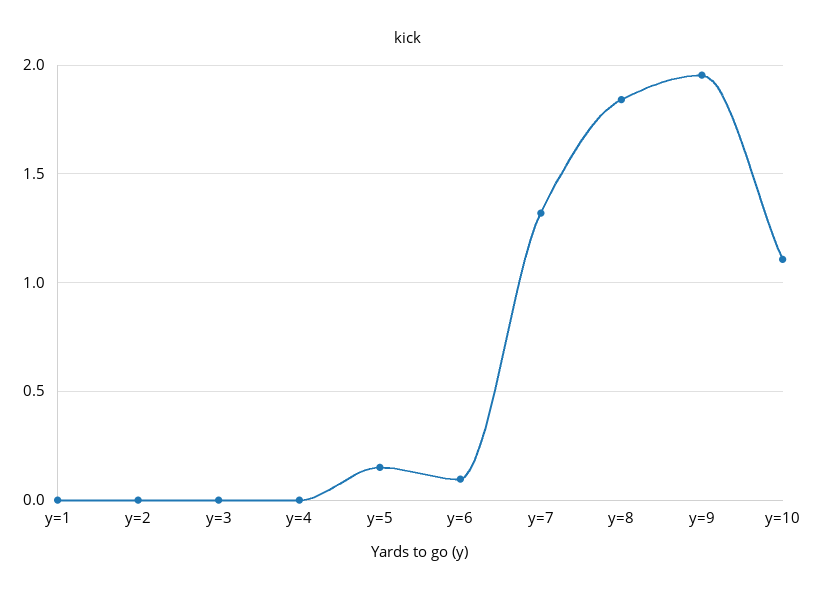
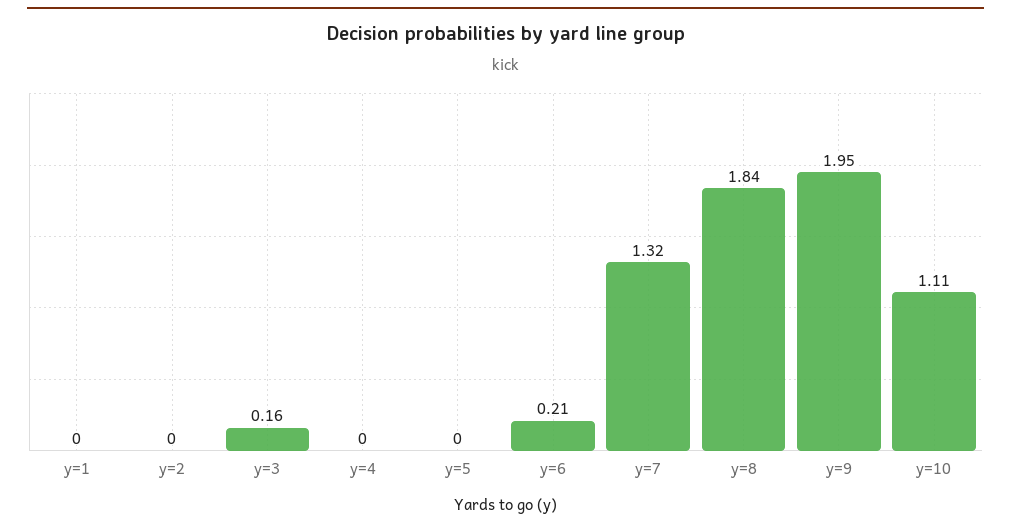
  {
    "y=1": 0,
    "y=2": 0,
-   "y=3": 0,
+   "y=3": 0.16,
    "y=4": 0,
-   "y=5": 0.15,
+   "y=5": 0,
-   "y=6": 0.1,
+   "y=6": 0.21,
    "y=7": 1.32,
    "y=8": 1.84,
    "y=9": 1.95,
    "y=10": 1.11
  }

